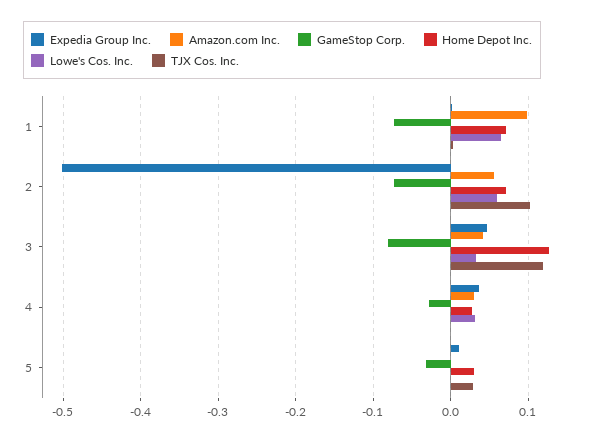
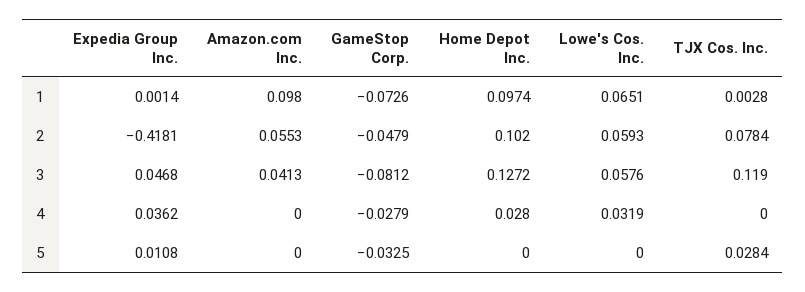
  {
    "Expedia Group Inc.": {
      "1": 0.0014,
-     "2": -0.5,
+     "2": -0.4181,
      "3": 0.0468,
      "4": 0.0362,
      "5": 0.0108
    },
    "Amazon.com Inc.": {
      "1": 0.098,
      "2": 0.0553,
      "3": 0.0413,
-     "4": 0.03,
+     "4": 0,
      "5": 0
    },
    "GameStop Corp.": {
      "1": -0.0726,
-     "2": -0.07,
+     "2": -0.0479,
      "3": -0.0812,
      "4": -0.0279,
      "5": -0.0325
    },
    "Home Depot Inc.": {
-     "1": 0.07,
+     "1": 0.0974,
-     "2": 0.07,
+     "2": 0.102,
      "3": 0.1272,
      "4": 0.028,
-     "5": 0.03
+     "5": 0
    },
    "Lowe's Cos. Inc.": {
      "1": 0.0651,
      "2": 0.0593,
-     "3": 0.03,
+     "3": 0.0576,
      "4": 0.0319,
      "5": 0
    },
    "TJX Cos. Inc.": {
      "1": 0.0028,
-     "2": 0.1,
+     "2": 0.0784,
      "3": 0.119,
      "4": 0,
      "5": 0.0284
    }
  }

